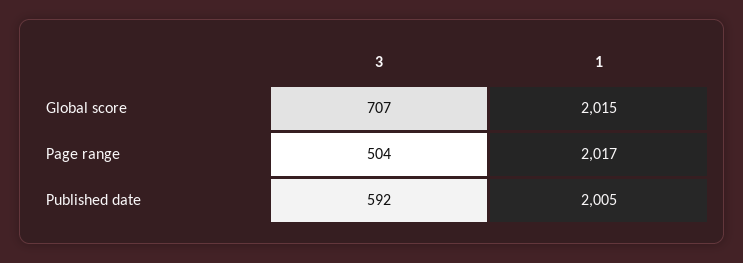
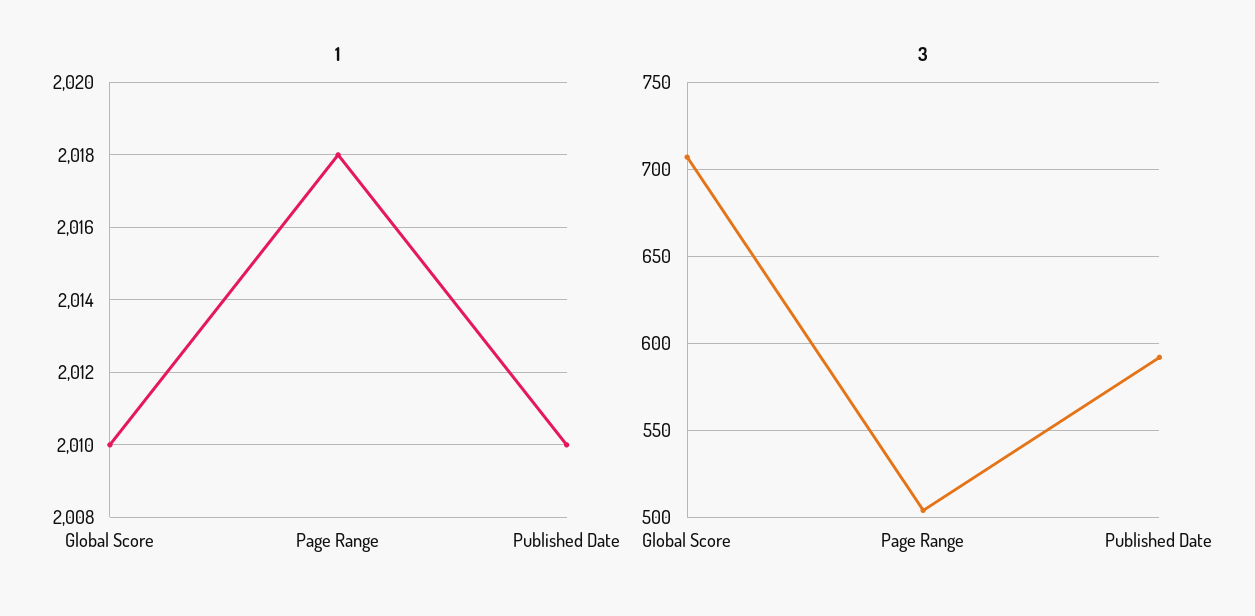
  {
    "3": {
      "Global score": 707,
      "Page range": 504,
      "Published date": 592
    },
    "1": {
-     "Global score": 2015,
+     "Global score": 2010,
-     "Page range": 2017,
+     "Page range": 2018,
-     "Published date": 2005
+     "Published date": 2010
    }
  }

